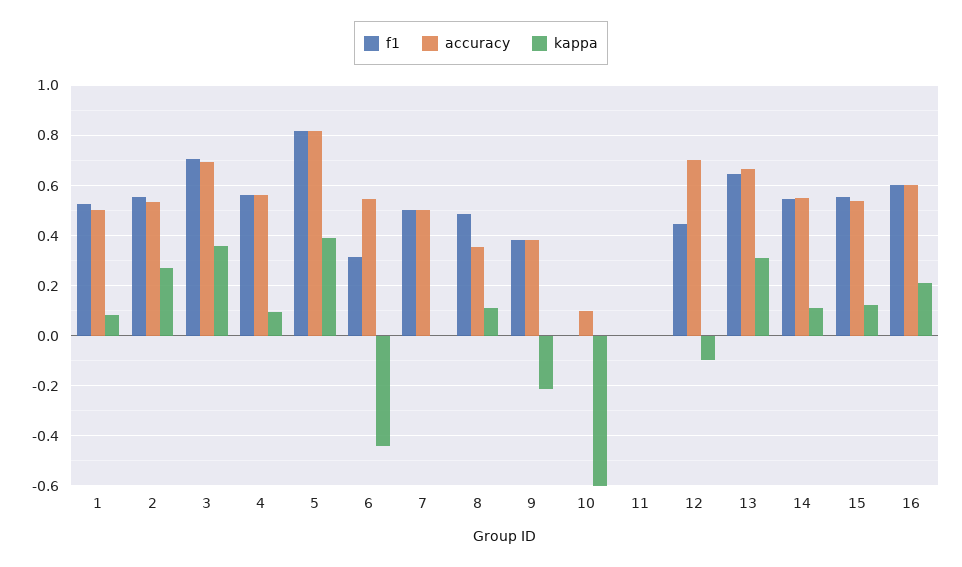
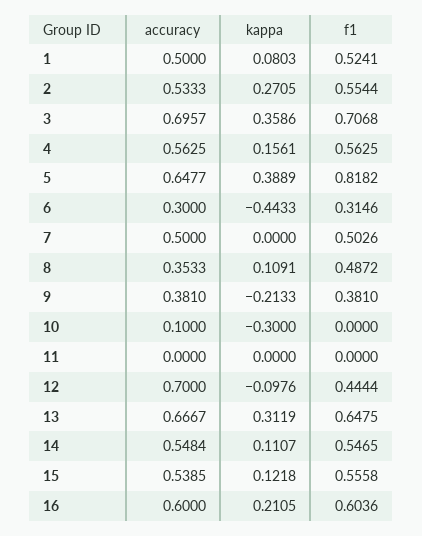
  {
    "f1": {
      "1": 0.5241,
      "2": 0.5544,
      "3": 0.7068,
      "4": 0.5625,
      "5": 0.8182,
      "6": 0.3146,
      "7": 0.5026,
      "8": 0.4872,
      "9": 0.381,
      "10": 0,
      "11": 0,
      "12": 0.4444,
      "13": 0.6475,
      "14": 0.5465,
      "15": 0.5558,
      "16": 0.6036
    },
    "accuracy": {
      "1": 0.5,
      "2": 0.5333,
      "3": 0.6957,
      "4": 0.5625,
-     "5": 0.825,
+     "5": 0.6477,
-     "6": 0.55,
+     "6": 0.3,
      "7": 0.5,
      "8": 0.3533,
      "9": 0.381,
      "10": 0.1,
      "11": 0,
      "12": 0.7,
      "13": 0.6667,
      "14": 0.5484,
      "15": 0.5385,
      "16": 0.6
    },
    "kappa": {
      "1": 0.0803,
      "2": 0.2705,
      "3": 0.3586,
-     "4": 0.1,
+     "4": 0.1561,
      "5": 0.3889,
      "6": -0.4433,
      "7": 0,
      "8": 0.1091,
      "9": -0.2133,
-     "10": -0.6,
+     "10": -0.3,
      "11": 0,
      "12": -0.0976,
      "13": 0.3119,
      "14": 0.1107,
      "15": 0.1218,
      "16": 0.2105
    }
  }

